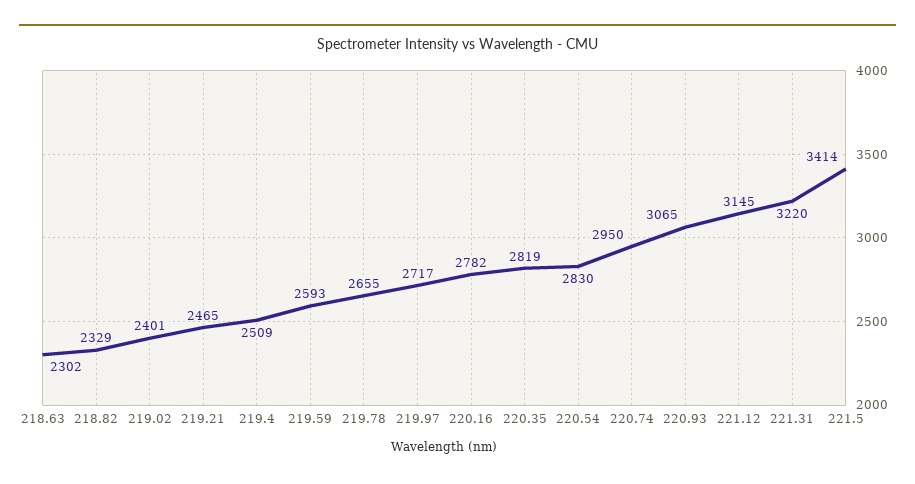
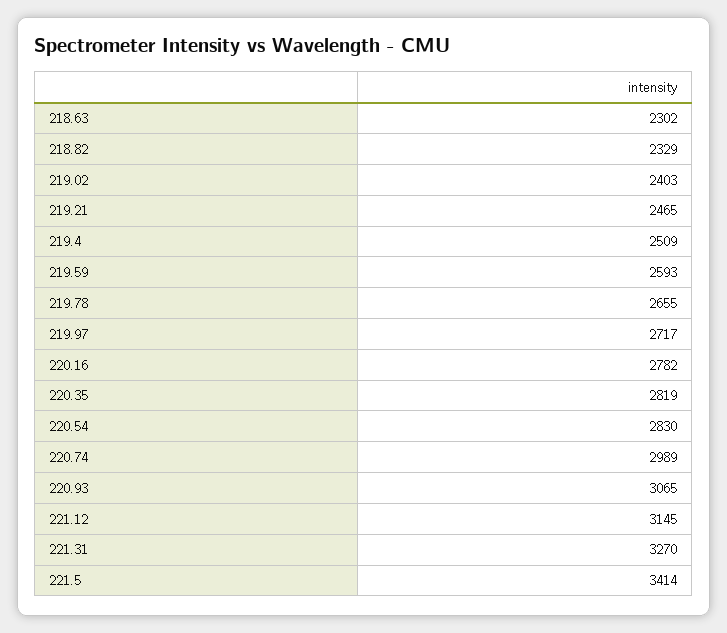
  {
    "218.63": 2302,
    "218.82": 2329,
-   "219.02": 2401,
+   "219.02": 2403,
    "219.21": 2465,
    "219.4": 2509,
    "219.59": 2593,
    "219.78": 2655,
    "219.97": 2717,
    "220.16": 2782,
    "220.35": 2819,
    "220.54": 2830,
-   "220.74": 2950,
+   "220.74": 2989,
    "220.93": 3065,
    "221.12": 3145,
-   "221.31": 3220,
+   "221.31": 3270,
    "221.5": 3414
  }

